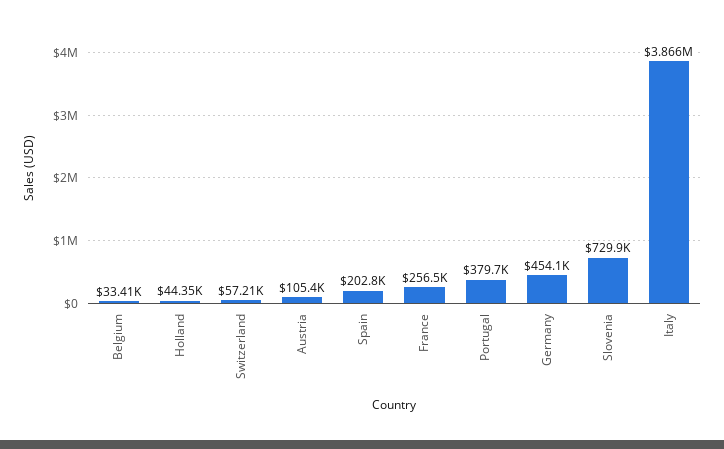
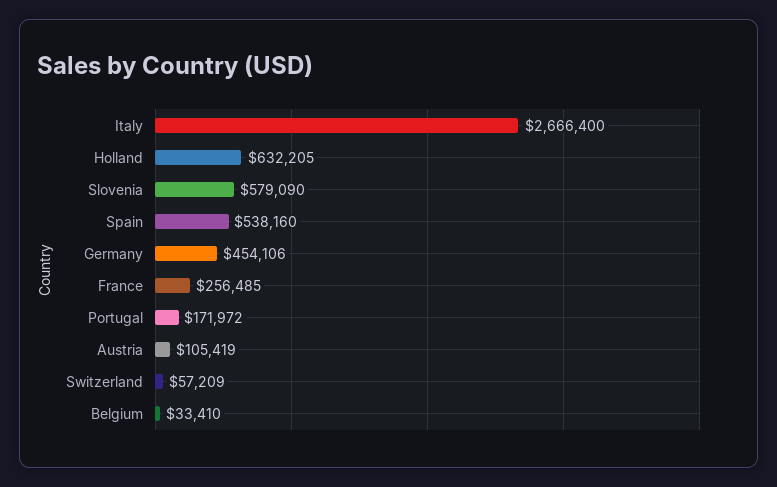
  {
    "Belgium": 33410,
-   "Holland": 44350,
+   "Holland": 632205,
    "Switzerland": 57209,
    "Austria": 105419,
-   "Spain": 202800,
+   "Spain": 538160,
    "France": 256485,
-   "Portugal": 379700,
+   "Portugal": 171972,
    "Germany": 454106,
-   "Slovenia": 729900,
+   "Slovenia": 579090,
-   "Italy": 3866000
+   "Italy": 2666400
  }

